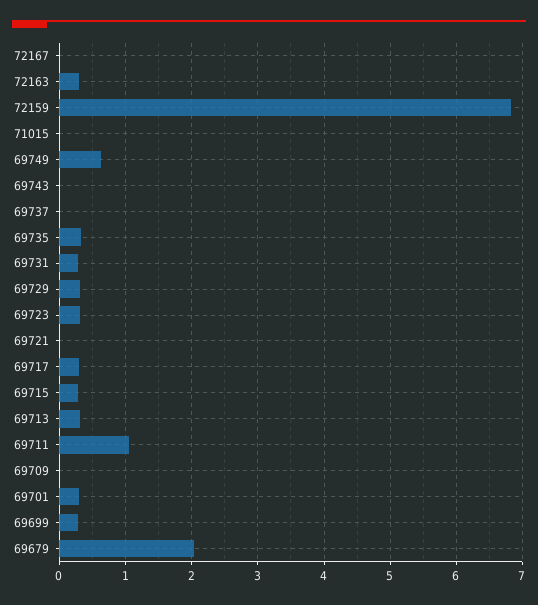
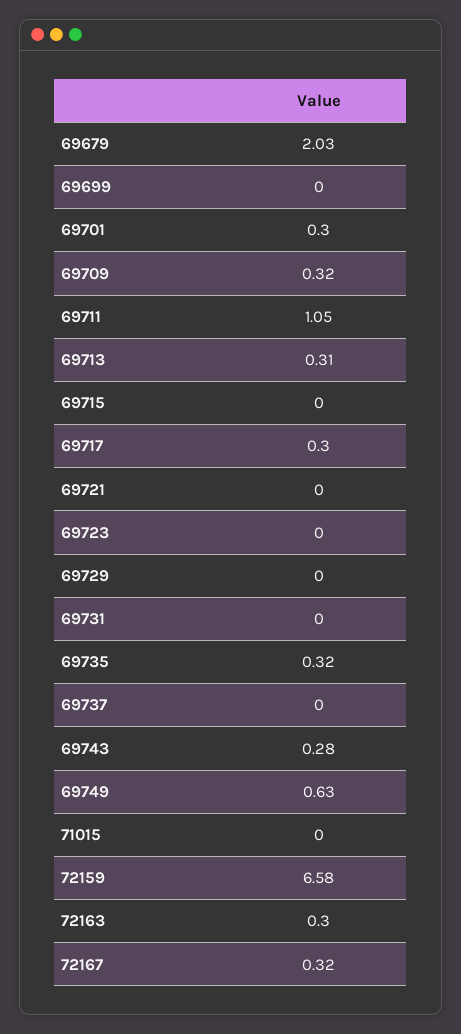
  {
-   "72167": 0,
+   "72167": 0.32,
    "72163": 0.3,
-   "72159": 6.8,
+   "72159": 6.58,
    "71015": 0,
    "69749": 0.63,
-   "69743": 0,
+   "69743": 0.28,
    "69737": 0,
    "69735": 0.32,
-   "69731": 0.3,
+   "69731": 0,
-   "69729": 0.3,
+   "69729": 0,
-   "69723": 0.3,
+   "69723": 0,
    "69721": 0,
    "69717": 0.3,
-   "69715": 0.3,
+   "69715": 0,
    "69713": 0.31,
    "69711": 1.05,
-   "69709": 0,
+   "69709": 0.32,
    "69701": 0.3,
-   "69699": 0.3,
+   "69699": 0,
    "69679": 2.03
  }

